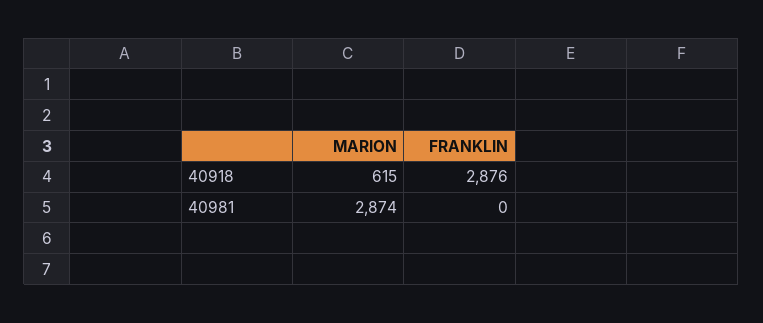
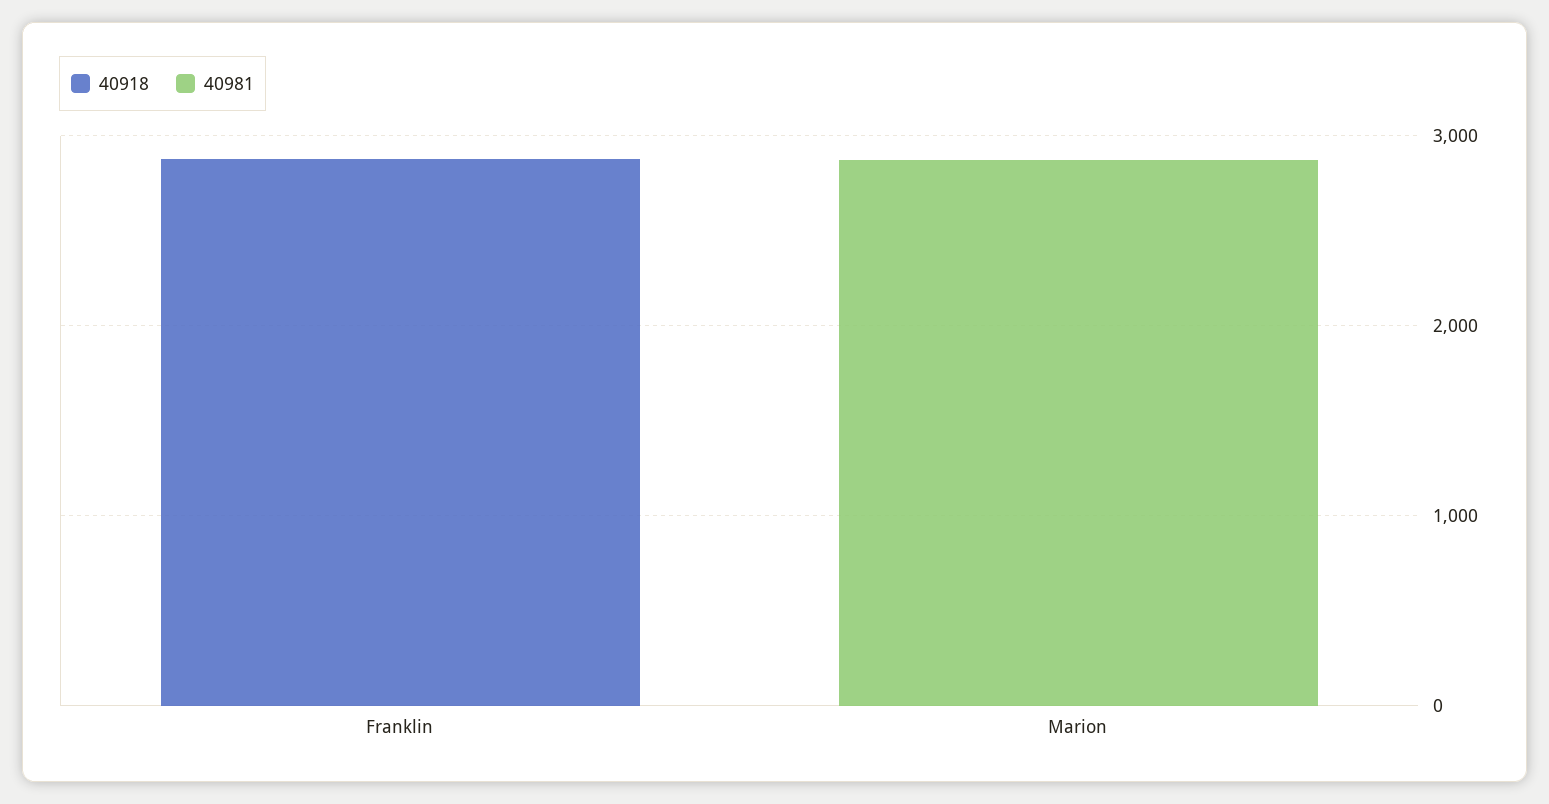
  {
    "40918": {
-     "MARION": 615,
+     "MARION": 0,
      "FRANKLIN": 2876
    },
    "40981": {
      "MARION": 2874,
      "FRANKLIN": 0
    }
  }

